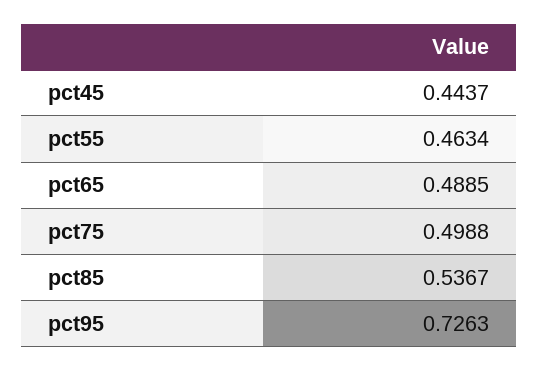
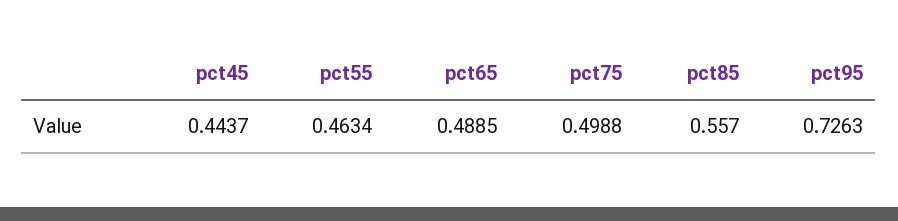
  {
    "pct45": 0.4437,
    "pct55": 0.4634,
    "pct65": 0.4885,
    "pct75": 0.4988,
-   "pct85": 0.5367,
+   "pct85": 0.557,
    "pct95": 0.7263
  }

